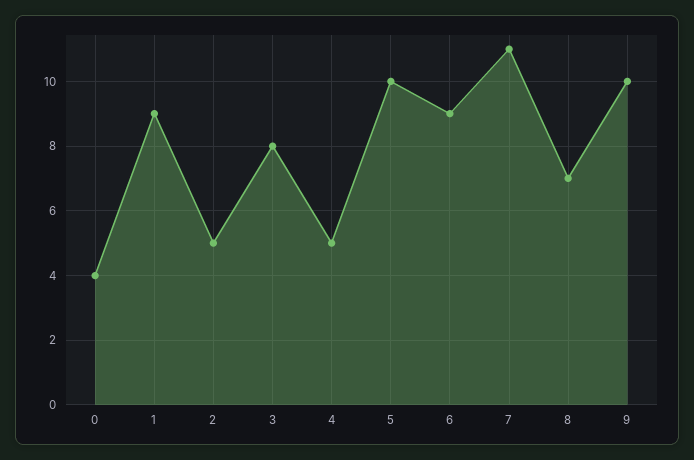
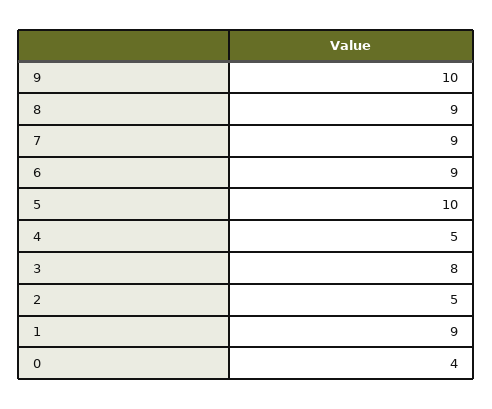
  {
    "0": 4,
    "1": 9,
    "2": 5,
    "3": 8,
    "4": 5,
    "5": 10,
    "6": 9,
-   "7": 11,
+   "7": 9,
-   "8": 7,
+   "8": 9,
    "9": 10
  }

